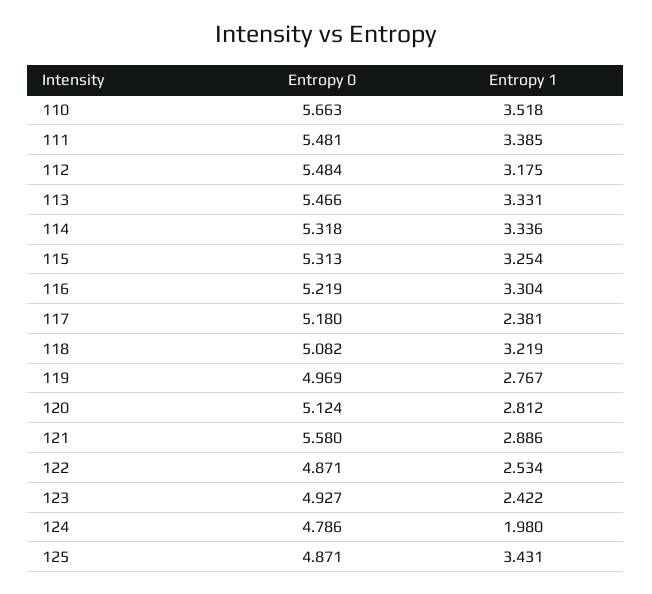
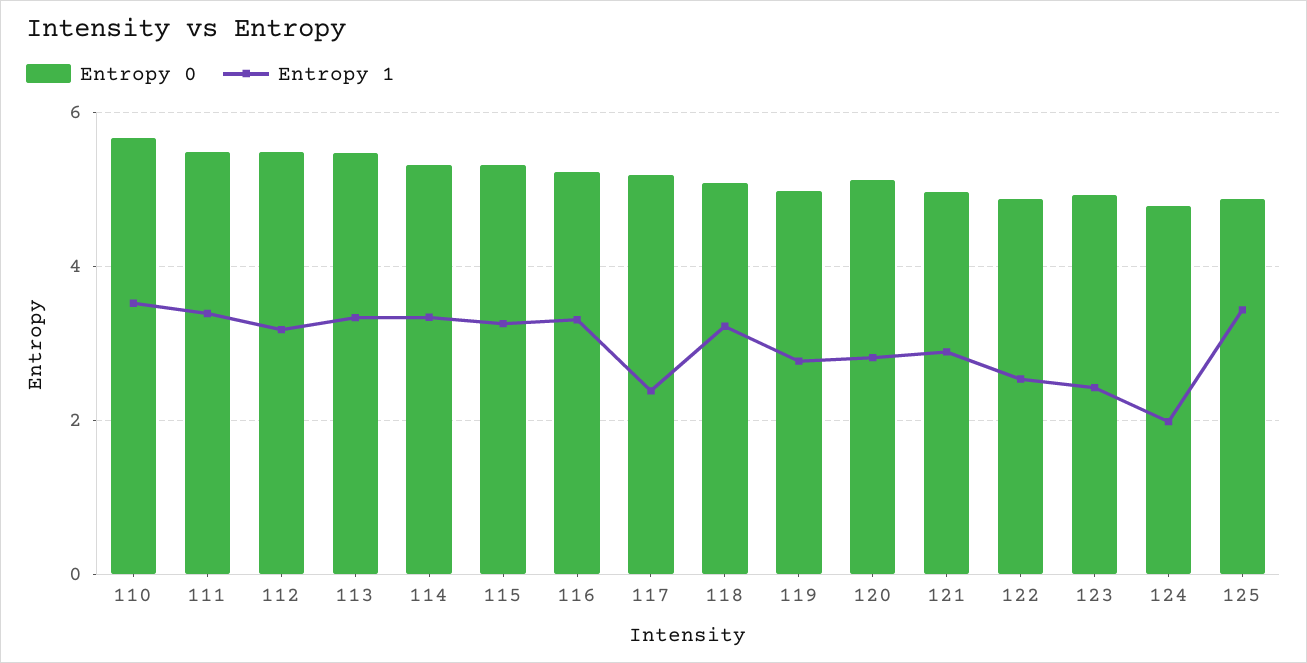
  {
    "Entropy 0": {
      "110": 5.663,
      "111": 5.481,
      "112": 5.484,
      "113": 5.466,
      "114": 5.318,
      "115": 5.313,
      "116": 5.219,
      "117": 5.18,
      "118": 5.082,
      "119": 4.969,
      "120": 5.124,
-     "121": 5.58,
+     "121": 5,
      "122": 4.871,
      "123": 4.927,
      "124": 4.786,
      "125": 4.871
    },
    "Entropy 1": {
      "110": 3.518,
      "111": 3.385,
      "112": 3.175,
      "113": 3.331,
      "114": 3.336,
      "115": 3.254,
      "116": 3.304,
      "117": 2.381,
      "118": 3.219,
      "119": 2.767,
      "120": 2.812,
      "121": 2.886,
      "122": 2.534,
      "123": 2.422,
      "124": 1.98,
      "125": 3.431
    }
  }

